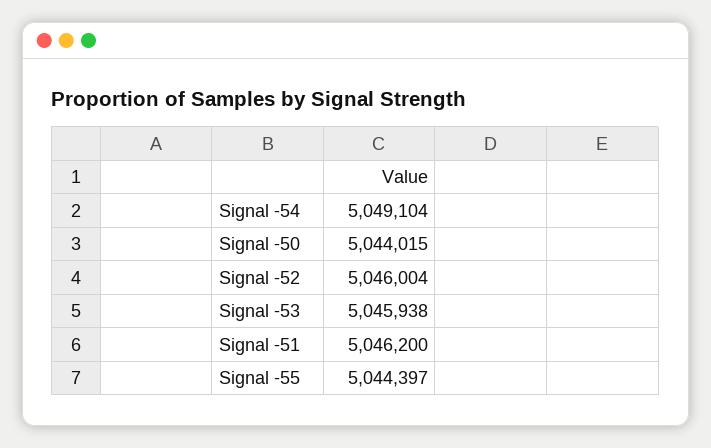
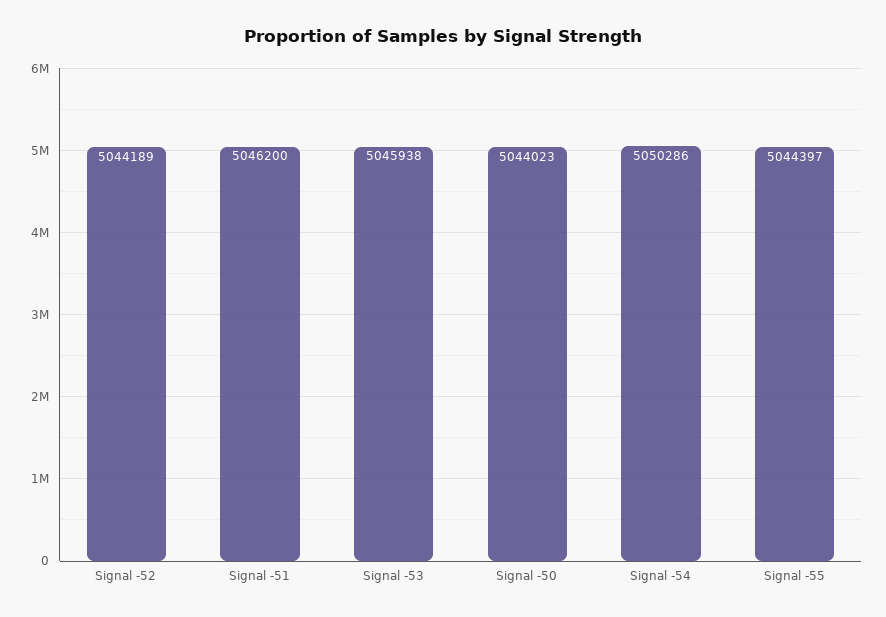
  {
-   "Signal -54": 5049104,
+   "Signal -54": 5050286,
-   "Signal -50": 5044015,
+   "Signal -50": 5044023,
-   "Signal -52": 5046004,
+   "Signal -52": 5044189,
    "Signal -53": 5045938,
    "Signal -51": 5046200,
    "Signal -55": 5044397
  }

